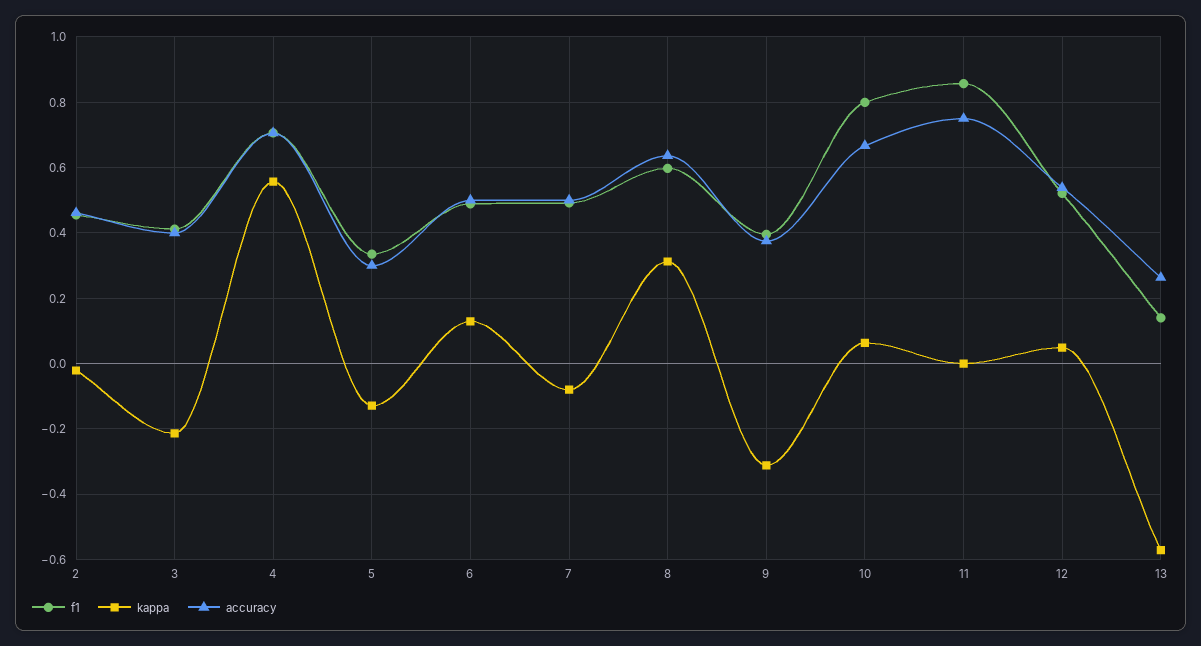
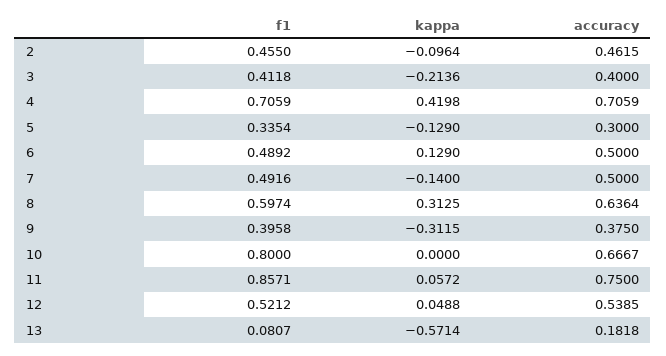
  {
    "f1": {
      "2": 0.455,
      "3": 0.4118,
      "4": 0.7059,
      "5": 0.3354,
      "6": 0.4892,
      "7": 0.4916,
      "8": 0.5974,
      "9": 0.3958,
      "10": 0.8,
      "11": 0.8571,
      "12": 0.5212,
-     "13": 0.14
+     "13": 0.0807
    },
    "kappa": {
-     "2": -0.02,
+     "2": -0.0964,
      "3": -0.2136,
-     "4": 0.56,
+     "4": 0.4198,
      "5": -0.129,
      "6": 0.129,
-     "7": -0.08,
+     "7": -0.14,
      "8": 0.3125,
      "9": -0.3115,
-     "10": 0.06,
+     "10": 0,
-     "11": 0,
+     "11": 0.0572,
      "12": 0.0488,
      "13": -0.5714
    },
    "accuracy": {
      "2": 0.4615,
      "3": 0.4,
      "4": 0.7059,
      "5": 0.3,
      "6": 0.5,
      "7": 0.5,
      "8": 0.6364,
      "9": 0.375,
      "10": 0.6667,
      "11": 0.75,
      "12": 0.5385,
-     "13": 0.26
+     "13": 0.1818
    }
  }

